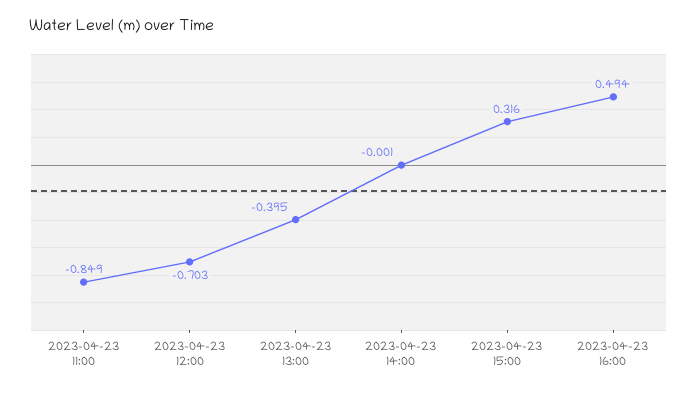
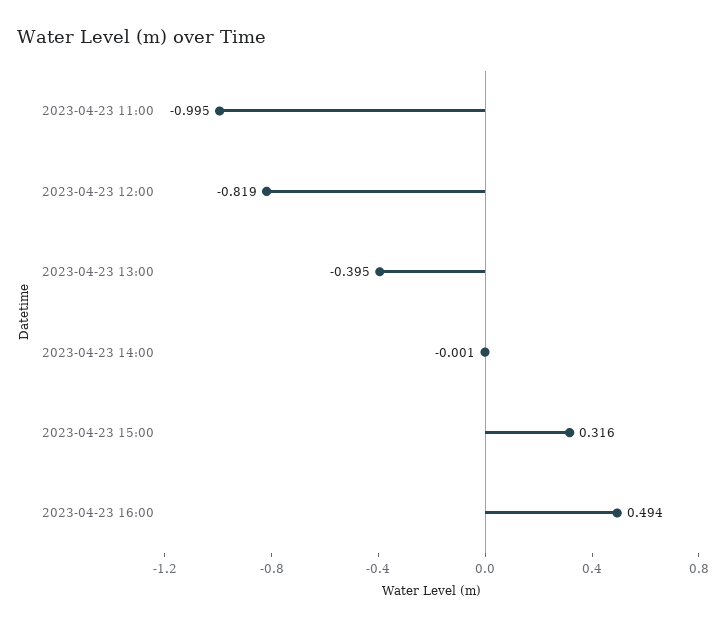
  {
-   "2023-04-23 11:00": -0.849,
+   "2023-04-23 11:00": -0.995,
-   "2023-04-23 12:00": -0.703,
+   "2023-04-23 12:00": -0.819,
    "2023-04-23 13:00": -0.395,
    "2023-04-23 14:00": -0.001,
    "2023-04-23 15:00": 0.316,
    "2023-04-23 16:00": 0.494
  }

